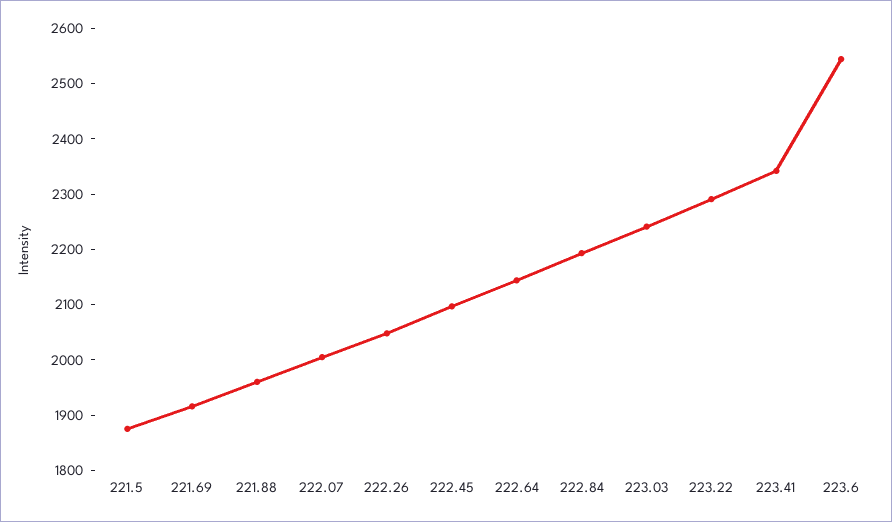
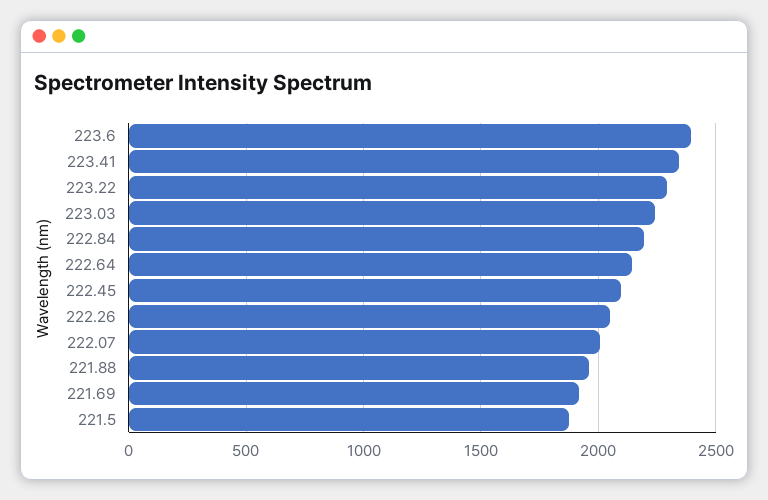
  {
    "221.5": 1880,
    "221.69": 1920,
    "221.88": 1960,
    "222.07": 2000,
    "222.26": 2040,
    "222.45": 2100,
    "222.64": 2140,
    "222.84": 2200,
    "223.03": 2240,
    "223.22": 2300,
    "223.41": 2340,
-   "223.6": 2540
+   "223.6": 2400
  }

